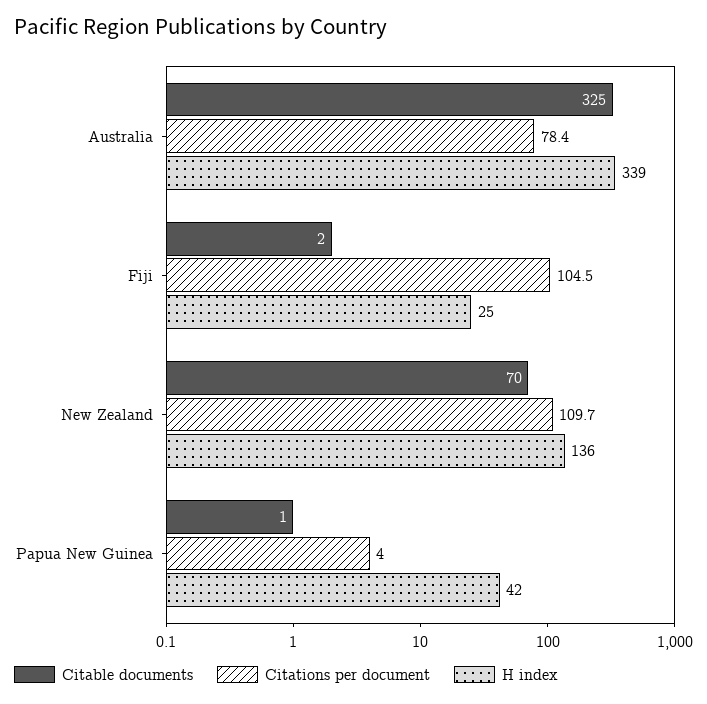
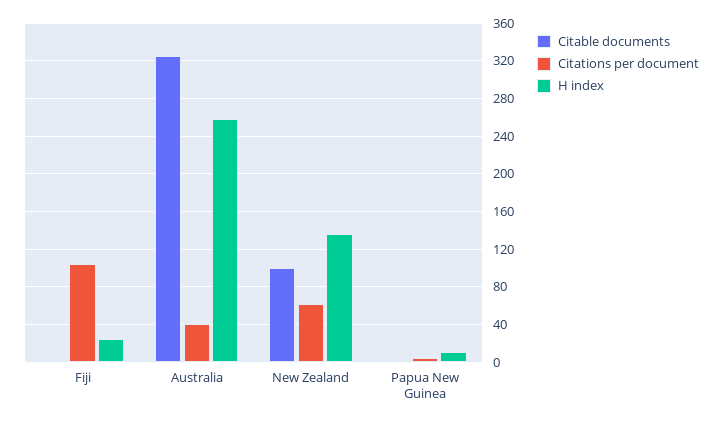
  {
    "Citable documents": {
      "Australia": 325,
      "Fiji": 2,
-     "New Zealand": 70,
+     "New Zealand": 100,
      "Papua New Guinea": 1
    },
    "Citations per document": {
-     "Australia": 78.4,
+     "Australia": 40,
      "Fiji": 104.5,
-     "New Zealand": 109.7,
+     "New Zealand": 60,
      "Papua New Guinea": 4
    },
    "H index": {
-     "Australia": 339,
+     "Australia": 260,
      "Fiji": 25,
      "New Zealand": 136,
-     "Papua New Guinea": 42
+     "Papua New Guinea": 10
    }
  }

